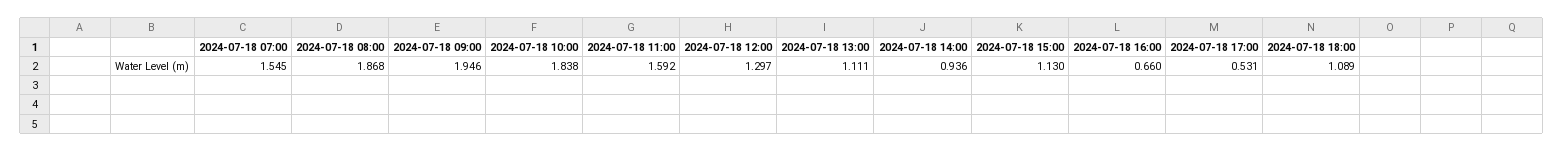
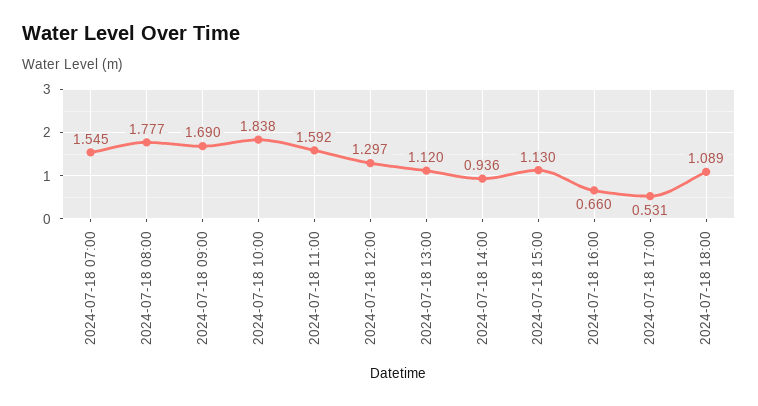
  {
    "2024-07-18 07:00": 1.545,
-   "2024-07-18 08:00": 1.868,
+   "2024-07-18 08:00": 1.777,
-   "2024-07-18 09:00": 1.946,
+   "2024-07-18 09:00": 1.69,
    "2024-07-18 10:00": 1.838,
    "2024-07-18 11:00": 1.592,
    "2024-07-18 12:00": 1.297,
-   "2024-07-18 13:00": 1.111,
+   "2024-07-18 13:00": 1.12,
    "2024-07-18 14:00": 0.936,
    "2024-07-18 15:00": 1.13,
    "2024-07-18 16:00": 0.66,
    "2024-07-18 17:00": 0.531,
    "2024-07-18 18:00": 1.089
  }

